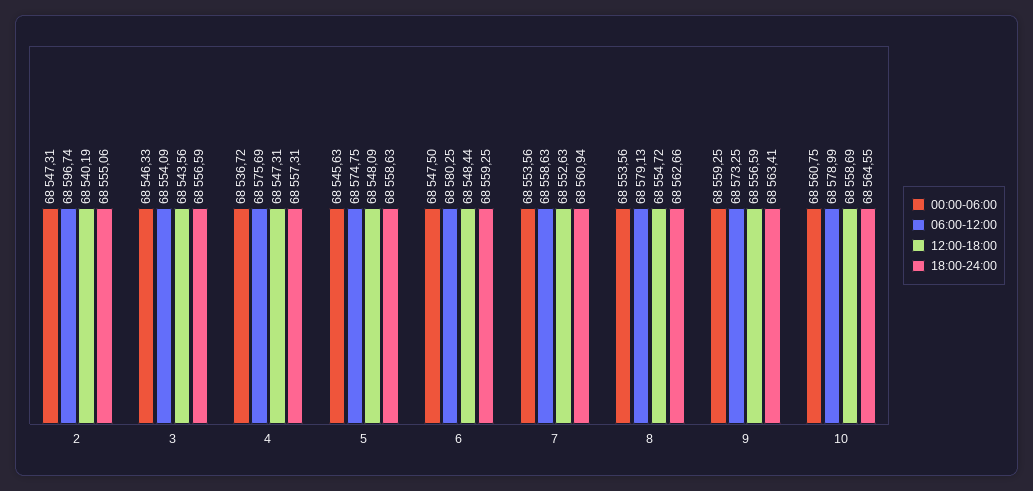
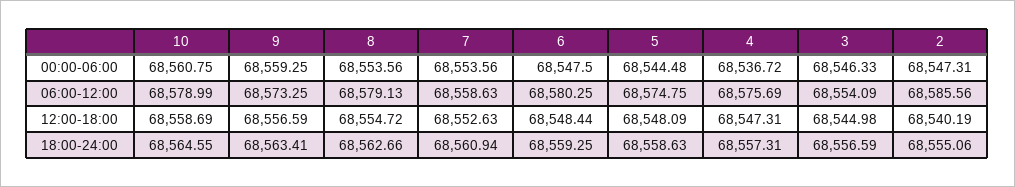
  {
    "00:00-06:00": {
      "2": 68547.31,
      "3": 68546.33,
      "4": 68536.72,
-     "5": 68545.63,
+     "5": 68544.48,
      "6": 68547.5,
      "7": 68553.56,
      "8": 68553.56,
      "9": 68559.25,
      "10": 68560.75
    },
    "06:00-12:00": {
-     "2": 68596.74,
+     "2": 68585.56,
      "3": 68554.09,
      "4": 68575.69,
      "5": 68574.75,
      "6": 68580.25,
      "7": 68558.63,
      "8": 68579.13,
      "9": 68573.25,
      "10": 68578.99
    },
    "12:00-18:00": {
      "2": 68540.19,
-     "3": 68543.56,
+     "3": 68544.98,
      "4": 68547.31,
      "5": 68548.09,
      "6": 68548.44,
      "7": 68552.63,
      "8": 68554.72,
      "9": 68556.59,
      "10": 68558.69
    },
    "18:00-24:00": {
      "2": 68555.06,
      "3": 68556.59,
      "4": 68557.31,
      "5": 68558.63,
      "6": 68559.25,
      "7": 68560.94,
      "8": 68562.66,
      "9": 68563.41,
      "10": 68564.55
    }
  }

